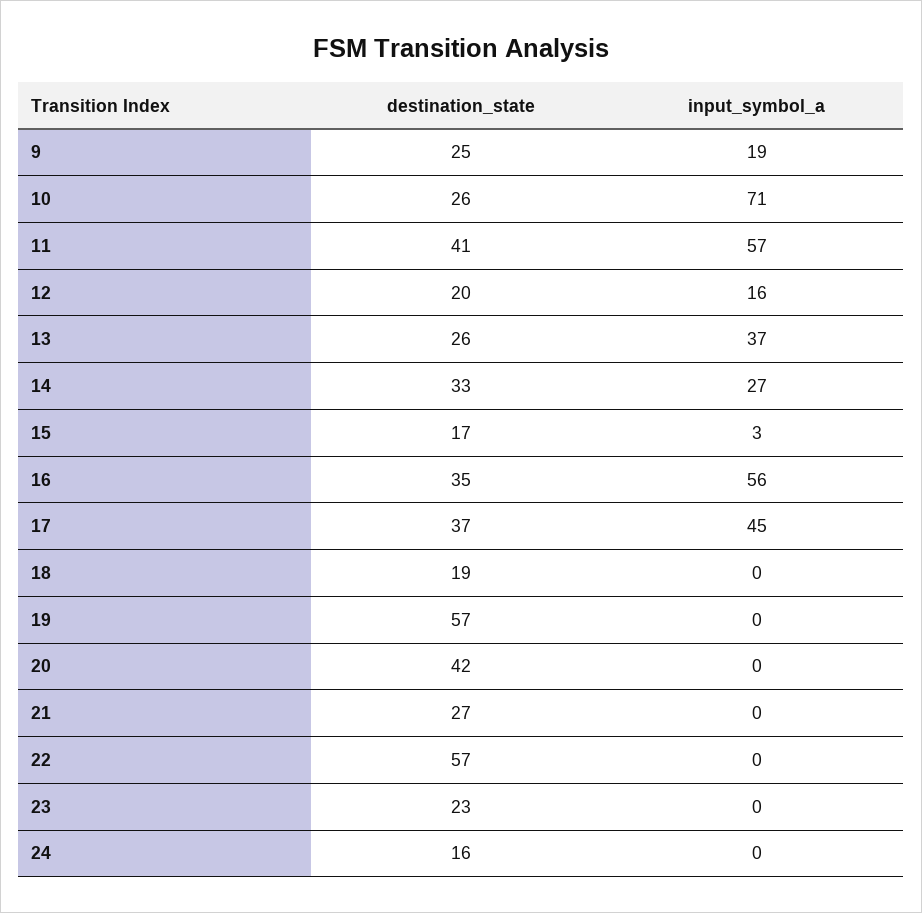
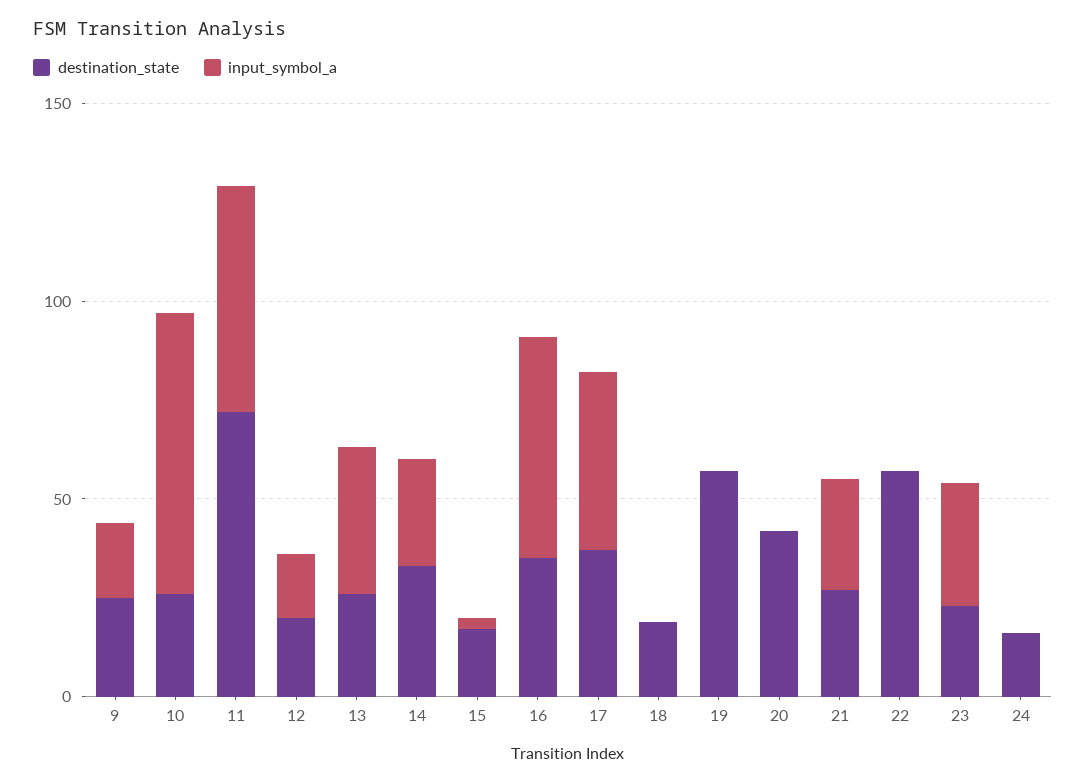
  {
    "destination_state": {
      "9": 25,
      "10": 26,
-     "11": 41,
+     "11": 70,
      "12": 20,
      "13": 26,
      "14": 33,
      "15": 17,
      "16": 35,
      "17": 37,
      "18": 19,
      "19": 57,
      "20": 42,
      "21": 27,
      "22": 57,
      "23": 23,
      "24": 16
    },
    "input_symbol_a": {
      "9": 19,
      "10": 71,
      "11": 57,
      "12": 16,
      "13": 37,
      "14": 27,
      "15": 3,
      "16": 56,
      "17": 45,
      "18": 0,
      "19": 0,
      "20": 0,
-     "21": 0,
+     "21": 30,
      "22": 0,
-     "23": 0,
+     "23": 30,
      "24": 0
    }
  }

